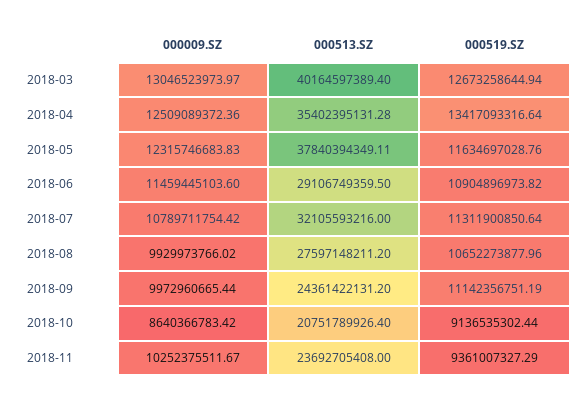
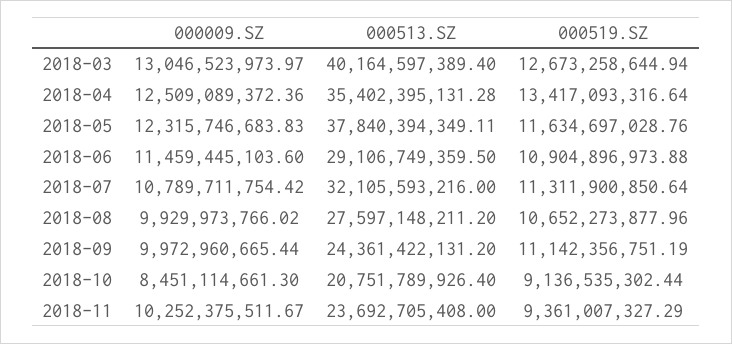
  {
    "000009.SZ": {
      "2018-03": 13046523973.97,
      "2018-04": 12509089372.36,
      "2018-05": 12315746683.83,
      "2018-06": 11459445103.6,
      "2018-07": 10789711754.42,
      "2018-08": 9929973766.02,
      "2018-09": 9972960665.44,
-     "2018-10": 8640366783.42,
+     "2018-10": 8451114661.3,
      "2018-11": 10252375511.67
    },
    "000513.SZ": {
      "2018-03": 40164597389.4,
      "2018-04": 35402395131.28,
      "2018-05": 37840394349.11,
      "2018-06": 29106749359.5,
      "2018-07": 32105593216,
      "2018-08": 27597148211.2,
      "2018-09": 24361422131.2,
      "2018-10": 20751789926.4,
      "2018-11": 23692705408
    },
    "000519.SZ": {
      "2018-03": 12673258644.94,
      "2018-04": 13417093316.64,
      "2018-05": 11634697028.76,
-     "2018-06": 10904896973.82,
+     "2018-06": 10904896973.88,
      "2018-07": 11311900850.64,
      "2018-08": 10652273877.96,
      "2018-09": 11142356751.19,
      "2018-10": 9136535302.44,
      "2018-11": 9361007327.29
    }
  }

